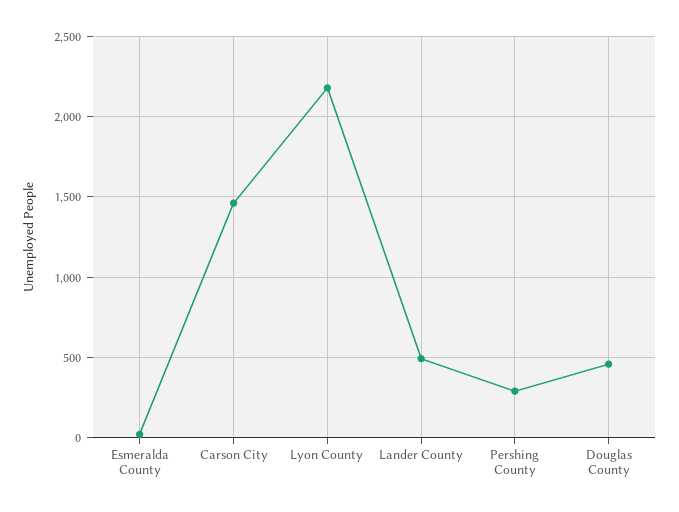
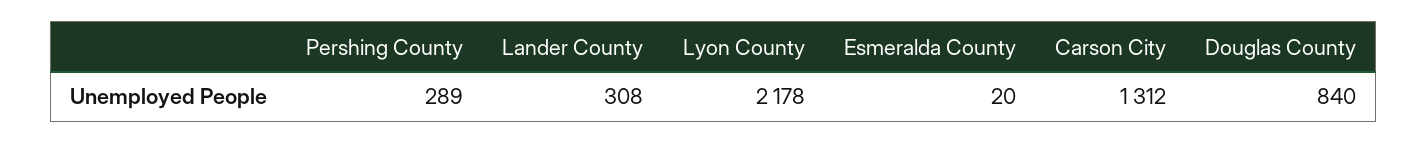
  {
    "Esmeralda County": 20,
-   "Carson City": 1450,
+   "Carson City": 1312,
    "Lyon County": 2178,
-   "Lander County": 500,
+   "Lander County": 308,
    "Pershing County": 289,
-   "Douglas County": 450
+   "Douglas County": 840
  }

